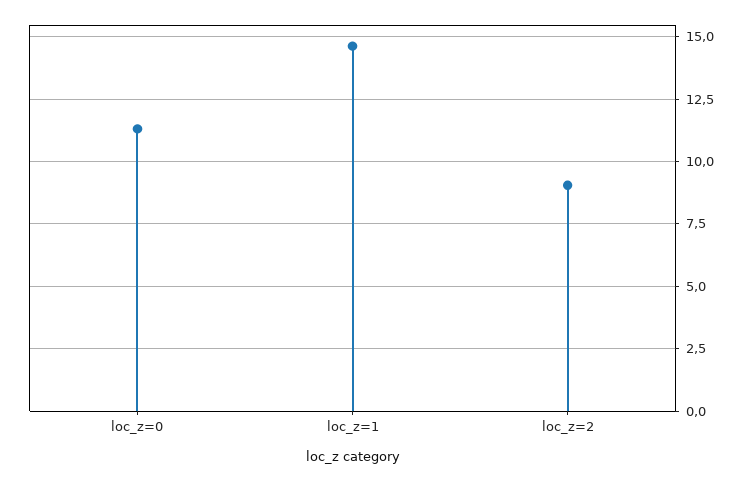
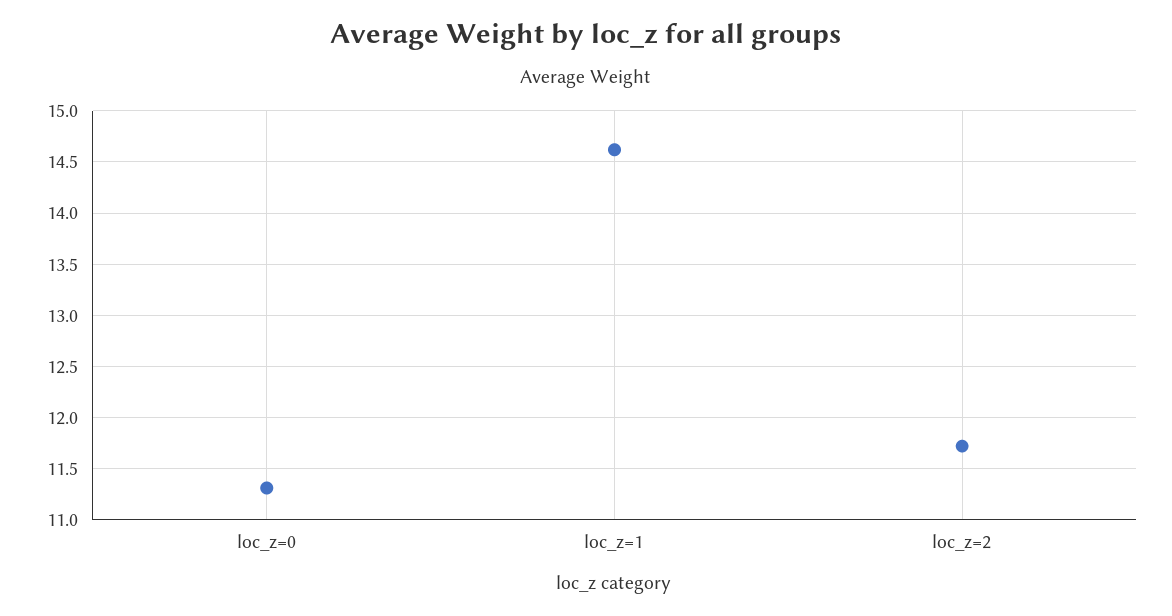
  {
    "loc_z=0": 11.3,
    "loc_z=1": 14.6,
-   "loc_z=2": 9
+   "loc_z=2": 11.7
  }

